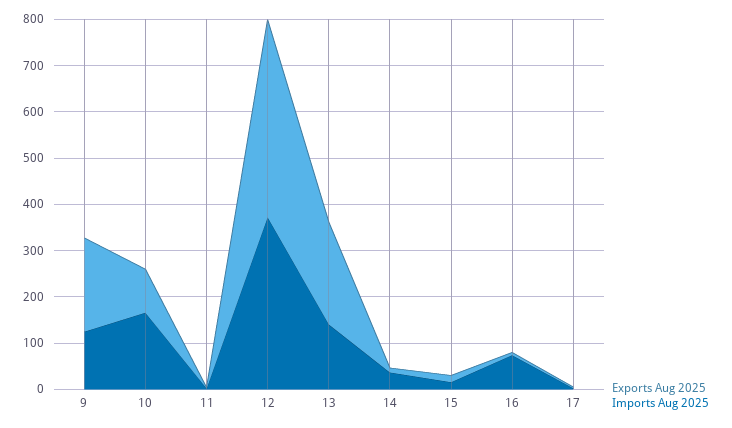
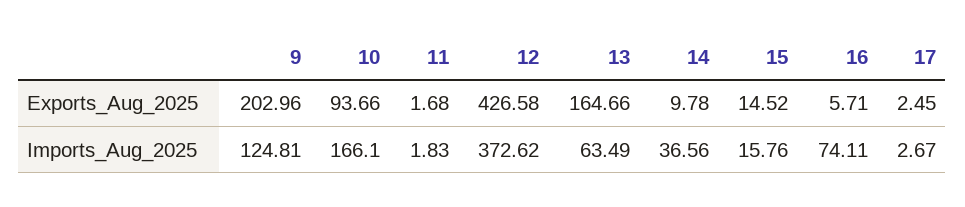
  {
    "Exports Aug 2025": {
      "9": 202.96,
      "10": 93.66,
      "11": 1.68,
      "12": 426.58,
-     "13": 220,
+     "13": 164.66,
      "14": 9.78,
      "15": 14.52,
      "16": 5.71,
      "17": 2.45
    },
    "Imports Aug 2025": {
      "9": 124.81,
      "10": 166.1,
      "11": 1.83,
      "12": 372.62,
-     "13": 140,
+     "13": 63.49,
      "14": 36.56,
      "15": 15.76,
      "16": 74.11,
      "17": 2.67
    }
  }

